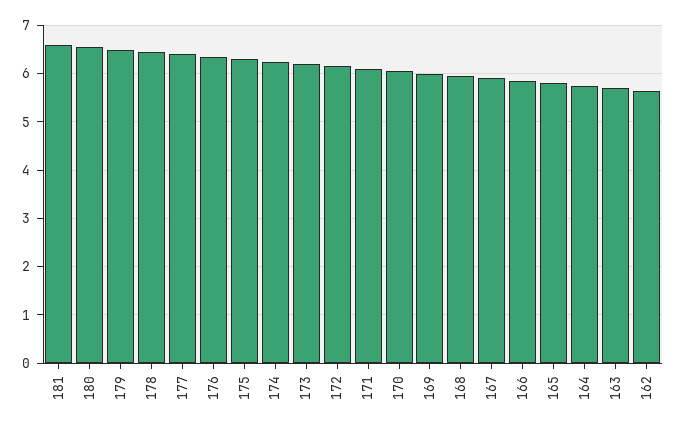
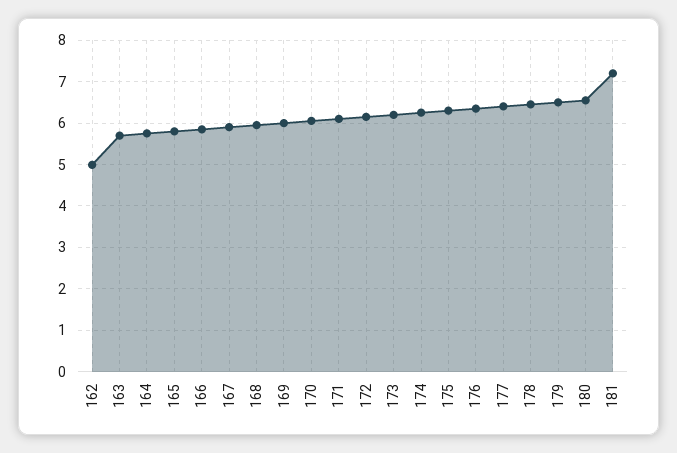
  {
-   "181": 6.6,
+   "181": 7.2,
    "180": 6.6,
    "179": 6.6,
    "178": 6.4,
    "177": 6.4,
    "176": 6.4,
    "175": 6.4,
    "174": 6.2,
    "173": 6.2,
    "172": 6.2,
    "171": 6.2,
    "170": 6,
    "169": 6,
    "168": 6,
    "167": 6,
    "166": 5.8,
    "165": 5.8,
    "164": 5.8,
    "163": 5.8,
-   "162": 5.6
+   "162": 5
  }

